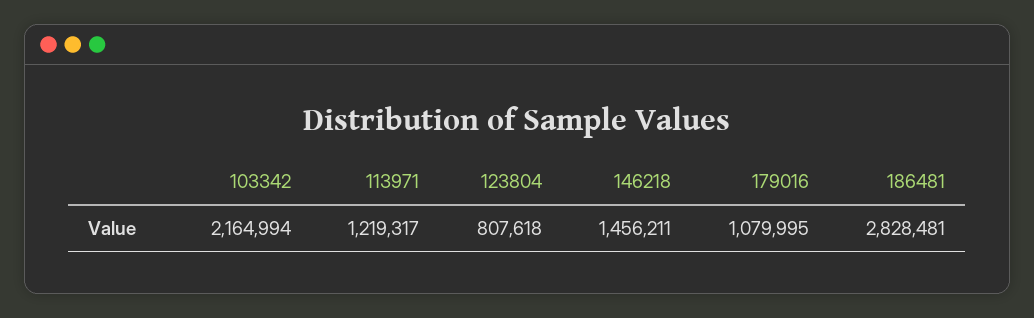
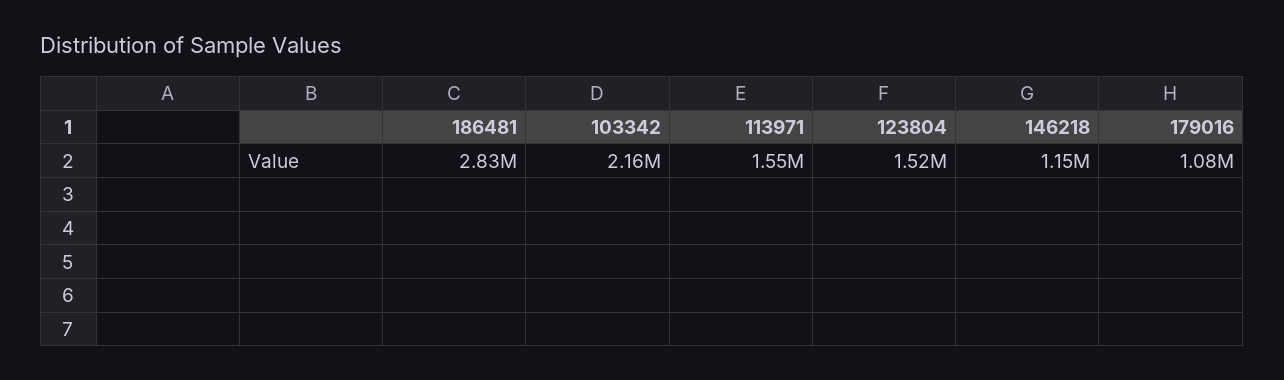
  {
    "103342": 2164994,
-   "113971": 1219317,
+   "113971": 1550000,
-   "123804": 807618,
+   "123804": 1520000,
-   "146218": 1456211,
+   "146218": 1150000,
    "179016": 1079995,
    "186481": 2828481
  }

